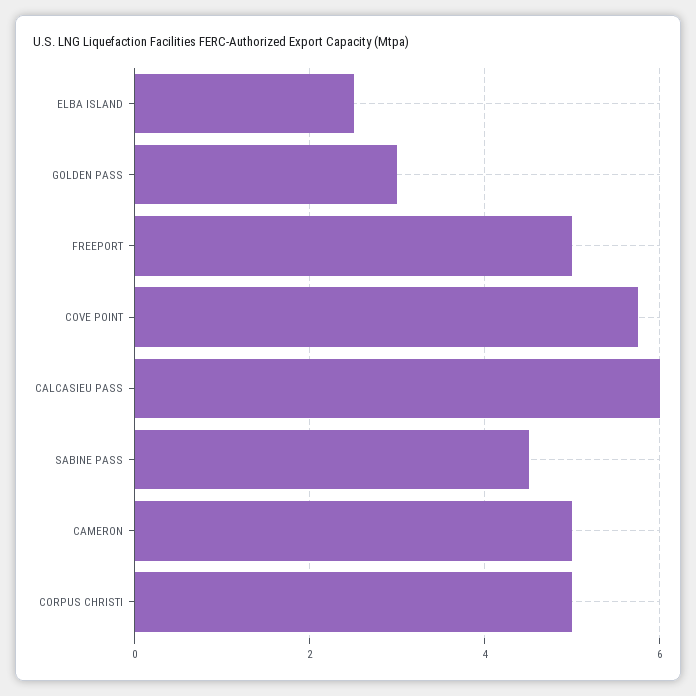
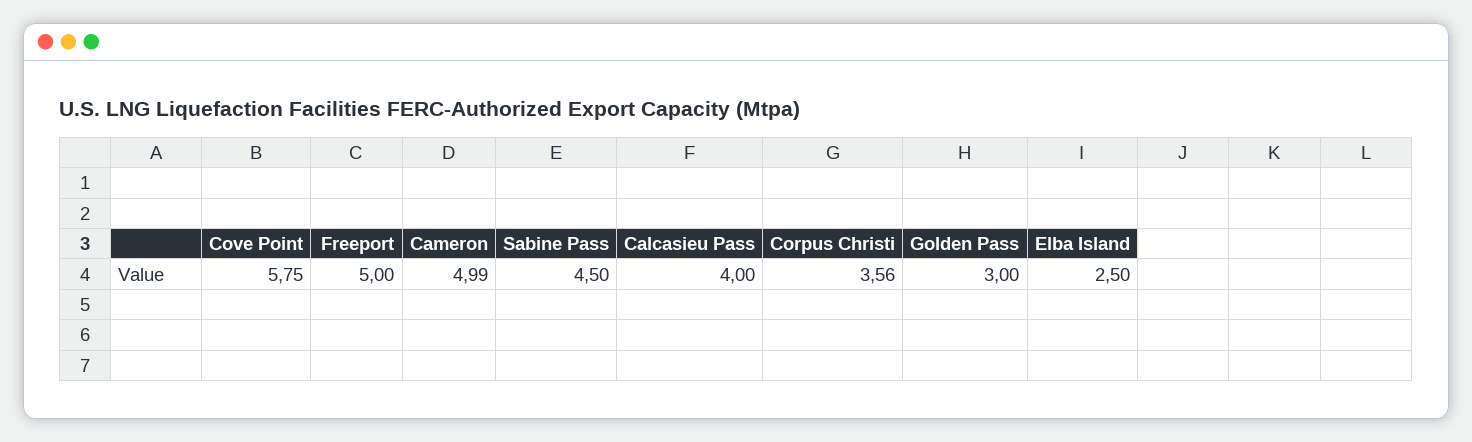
  {
    "ELBA ISLAND": 2.5,
    "GOLDEN PASS": 3,
    "FREEPORT": 5,
    "COVE POINT": 5.75,
-   "CALCASIEU PASS": 6,
+   "CALCASIEU PASS": 4,
    "SABINE PASS": 4.5,
    "CAMERON": 4.99,
-   "CORPUS CHRISTI": 5
+   "CORPUS CHRISTI": 3.56
  }

